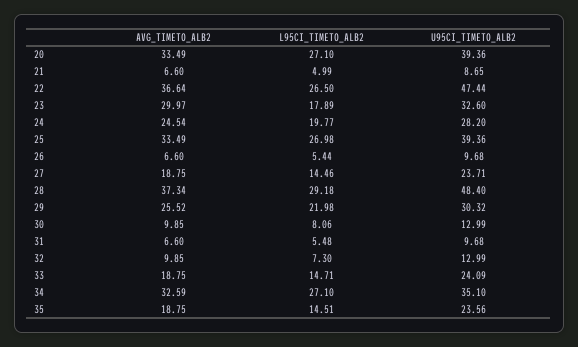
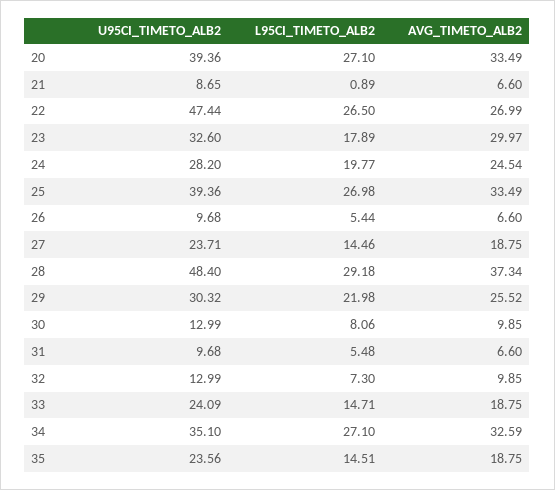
  {
    "AVG_TIMETO_ALB2": {
      "20": 33.49,
      "21": 6.6,
-     "22": 36.64,
+     "22": 26.99,
      "23": 29.97,
      "24": 24.54,
      "25": 33.49,
      "26": 6.6,
      "27": 18.75,
      "28": 37.34,
      "29": 25.52,
      "30": 9.85,
      "31": 6.6,
      "32": 9.85,
      "33": 18.75,
      "34": 32.59,
      "35": 18.75
    },
    "L95CI_TIMETO_ALB2": {
      "20": 27.1,
-     "21": 4.99,
+     "21": 0.89,
      "22": 26.5,
      "23": 17.89,
      "24": 19.77,
      "25": 26.98,
      "26": 5.44,
      "27": 14.46,
      "28": 29.18,
      "29": 21.98,
      "30": 8.06,
      "31": 5.48,
      "32": 7.3,
      "33": 14.71,
      "34": 27.1,
      "35": 14.51
    },
    "U95CI_TIMETO_ALB2": {
      "20": 39.36,
      "21": 8.65,
      "22": 47.44,
      "23": 32.6,
      "24": 28.2,
      "25": 39.36,
      "26": 9.68,
      "27": 23.71,
      "28": 48.4,
      "29": 30.32,
      "30": 12.99,
      "31": 9.68,
      "32": 12.99,
      "33": 24.09,
      "34": 35.1,
      "35": 23.56
    }
  }

